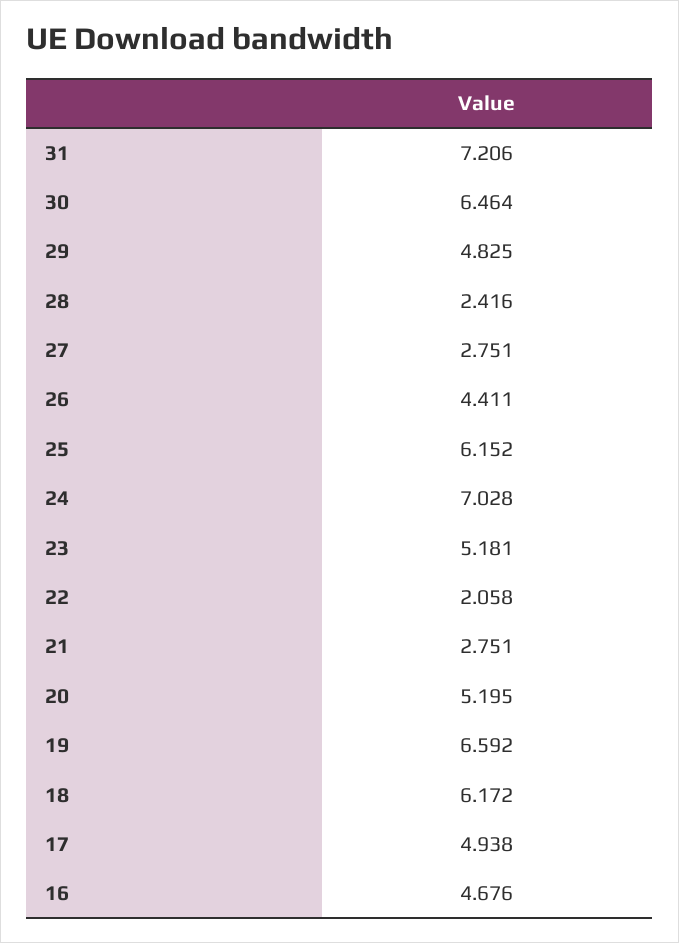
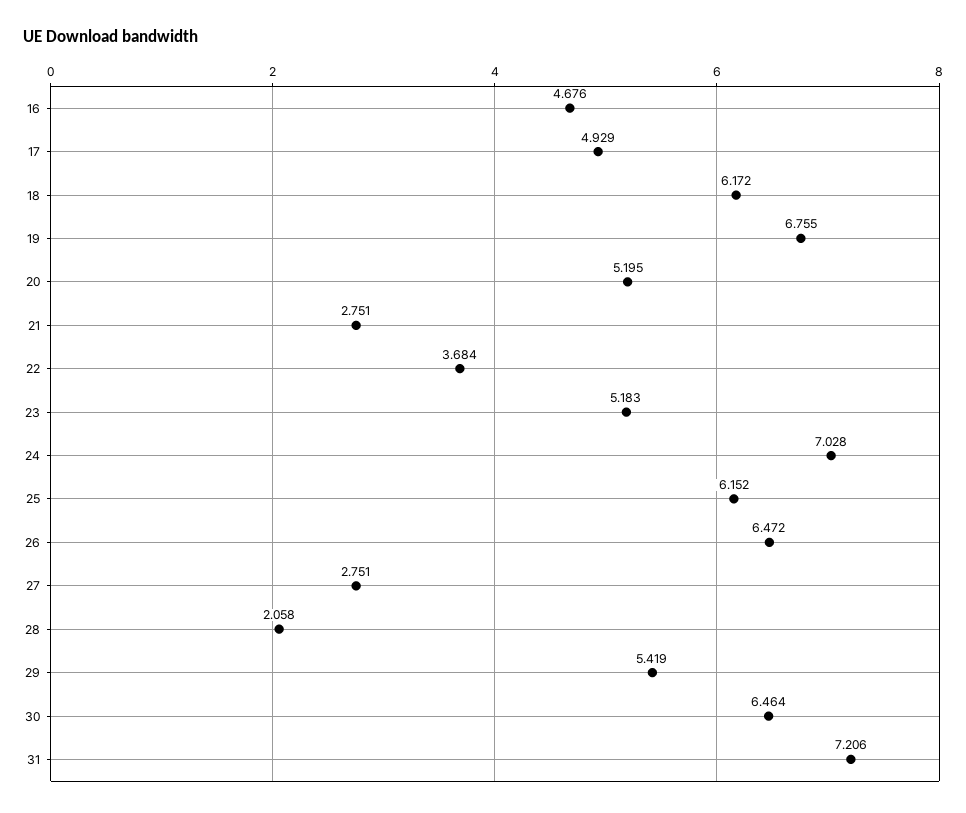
  {
    "31": 7.206,
    "30": 6.464,
-   "29": 4.825,
+   "29": 5.419,
-   "28": 2.416,
+   "28": 2.058,
    "27": 2.751,
-   "26": 4.411,
+   "26": 6.472,
    "25": 6.152,
    "24": 7.028,
-   "23": 5.181,
+   "23": 5.183,
-   "22": 2.058,
+   "22": 3.684,
    "21": 2.751,
    "20": 5.195,
-   "19": 6.592,
+   "19": 6.755,
    "18": 6.172,
-   "17": 4.938,
+   "17": 4.929,
    "16": 4.676
  }

